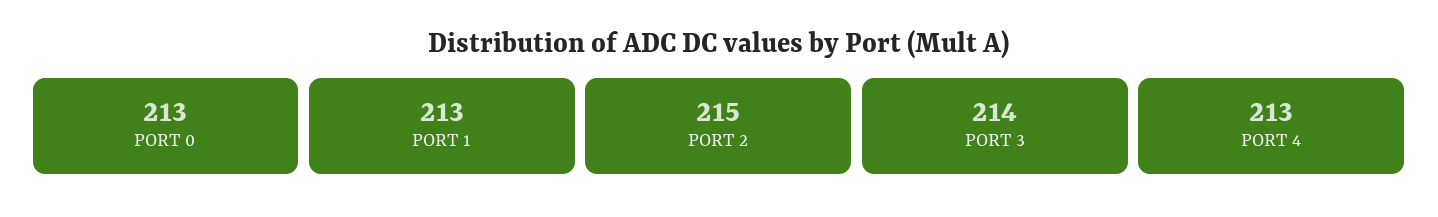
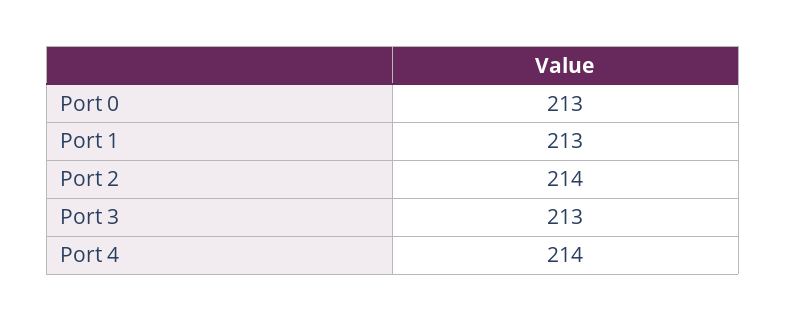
  {
    "PORT 0": 213,
    "PORT 1": 213,
-   "PORT 2": 215,
+   "PORT 2": 214,
-   "PORT 3": 214,
+   "PORT 3": 213,
-   "PORT 4": 213
+   "PORT 4": 214
  }

